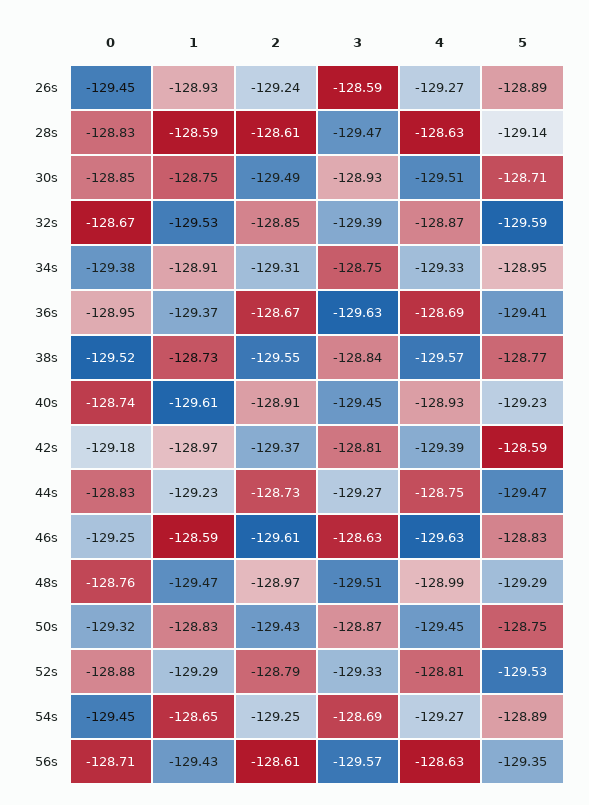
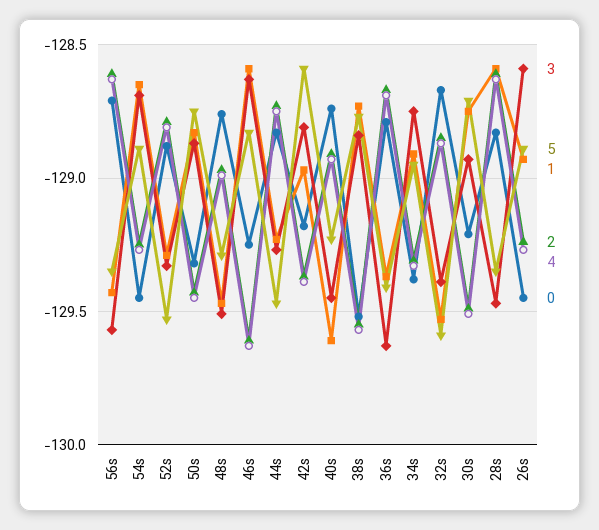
  {
    "0": {
      "26s": -129.45,
      "28s": -128.83,
-     "30s": -128.85,
+     "30s": -129.2,
      "32s": -128.67,
      "34s": -129.38,
-     "36s": -128.95,
+     "36s": -128.8,
      "38s": -129.52,
      "40s": -128.74,
      "42s": -129.18,
      "44s": -128.83,
      "46s": -129.25,
      "48s": -128.76,
      "50s": -129.32,
      "52s": -128.88,
      "54s": -129.45,
      "56s": -128.71
    },
    "1": {
      "26s": -128.93,
      "28s": -128.59,
      "30s": -128.75,
      "32s": -129.53,
      "34s": -128.91,
      "36s": -129.37,
      "38s": -128.73,
      "40s": -129.61,
      "42s": -128.97,
      "44s": -129.23,
      "46s": -128.59,
      "48s": -129.47,
      "50s": -128.83,
      "52s": -129.29,
      "54s": -128.65,
      "56s": -129.43
    },
    "2": {
      "26s": -129.24,
      "28s": -128.61,
      "30s": -129.49,
      "32s": -128.85,
      "34s": -129.31,
      "36s": -128.67,
      "38s": -129.55,
      "40s": -128.91,
      "42s": -129.37,
      "44s": -128.73,
      "46s": -129.61,
      "48s": -128.97,
      "50s": -129.43,
      "52s": -128.79,
      "54s": -129.25,
      "56s": -128.61
    },
    "3": {
      "26s": -128.59,
      "28s": -129.47,
      "30s": -128.93,
      "32s": -129.39,
      "34s": -128.75,
      "36s": -129.63,
      "38s": -128.84,
      "40s": -129.45,
      "42s": -128.81,
      "44s": -129.27,
      "46s": -128.63,
      "48s": -129.51,
      "50s": -128.87,
      "52s": -129.33,
      "54s": -128.69,
      "56s": -129.57
    },
    "4": {
      "26s": -129.27,
      "28s": -128.63,
      "30s": -129.51,
      "32s": -128.87,
      "34s": -129.33,
      "36s": -128.69,
      "38s": -129.57,
      "40s": -128.93,
      "42s": -129.39,
      "44s": -128.75,
      "46s": -129.63,
      "48s": -128.99,
      "50s": -129.45,
      "52s": -128.81,
      "54s": -129.27,
      "56s": -128.63
    },
    "5": {
      "26s": -128.89,
-     "28s": -129.14,
+     "28s": -129.35,
      "30s": -128.71,
      "32s": -129.59,
      "34s": -128.95,
      "36s": -129.41,
      "38s": -128.77,
      "40s": -129.23,
      "42s": -128.59,
      "44s": -129.47,
      "46s": -128.83,
      "48s": -129.29,
      "50s": -128.75,
      "52s": -129.53,
      "54s": -128.89,
      "56s": -129.35
    }
  }

